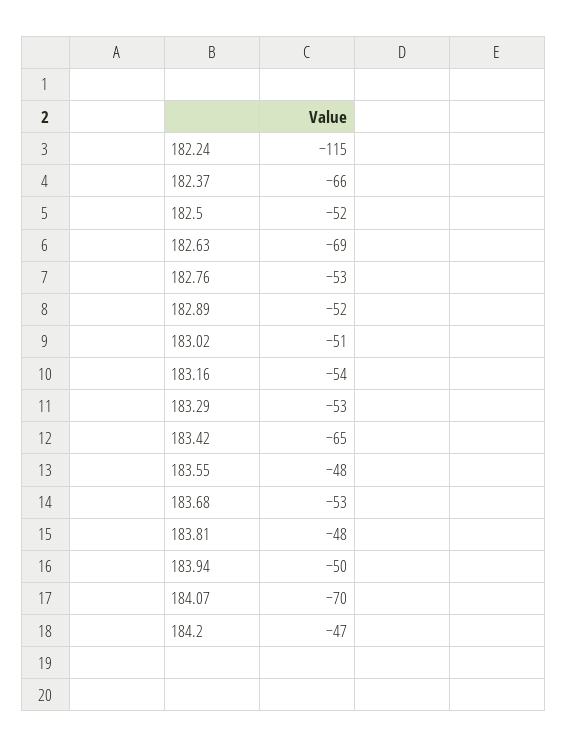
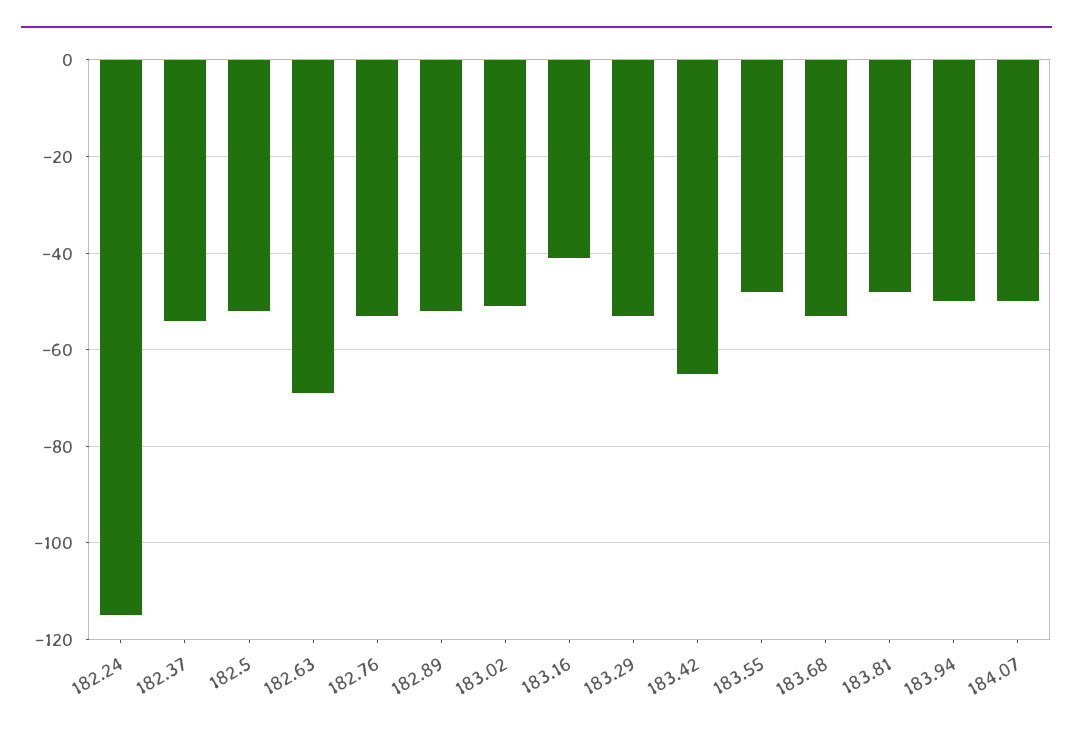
  {
    "182.24": -115,
-   "182.37": -66,
+   "182.37": -55,
    "182.5": -52,
    "182.63": -69,
    "182.76": -53,
    "182.89": -52,
    "183.02": -51,
-   "183.16": -54,
+   "183.16": -40,
    "183.29": -53,
    "183.42": -65,
    "183.55": -48,
    "183.68": -53,
    "183.81": -48,
    "183.94": -50,
-   "184.07": -70,
+   "184.07": -50
-   "184.2": -47
  }

